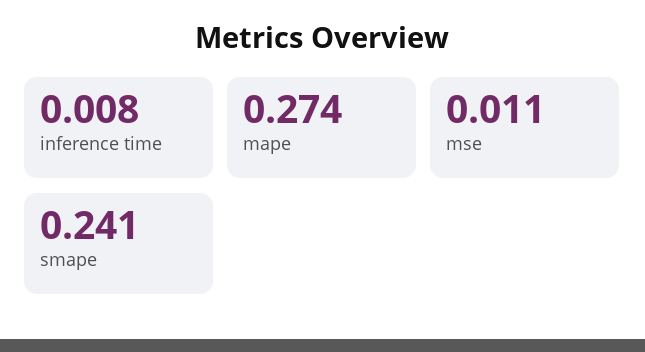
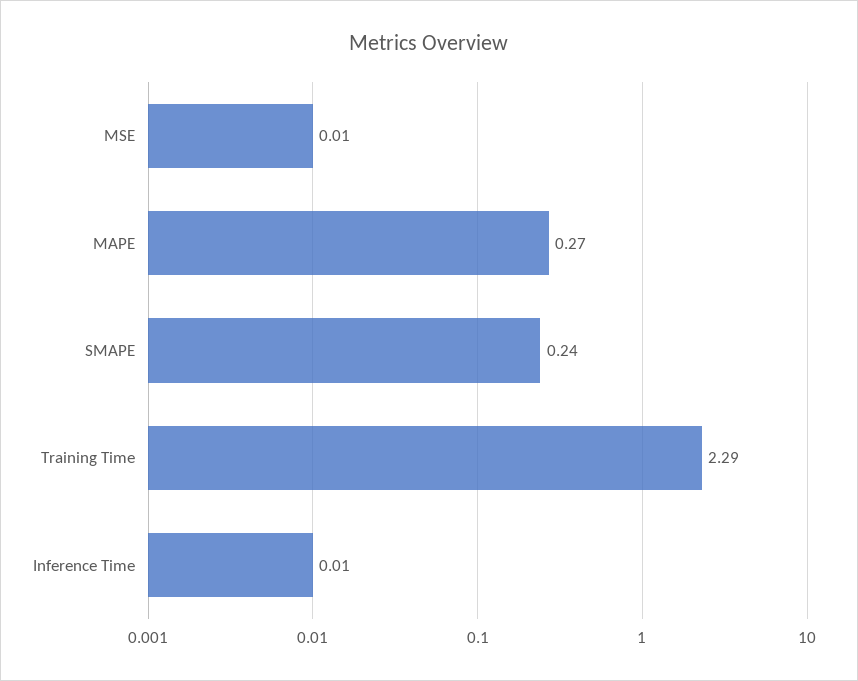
  {
    "inference time": 0.008,
    "mape": 0.274,
    "mse": 0.011,
-   "smape": 0.241
+   "smape": 0.241,
+   "Training Time": 2.29
  }

